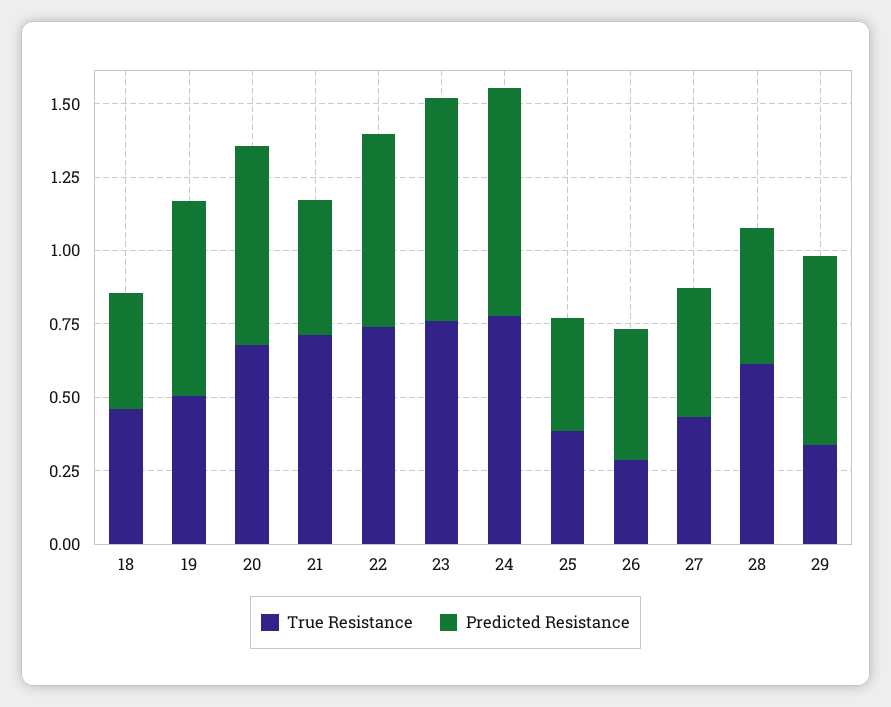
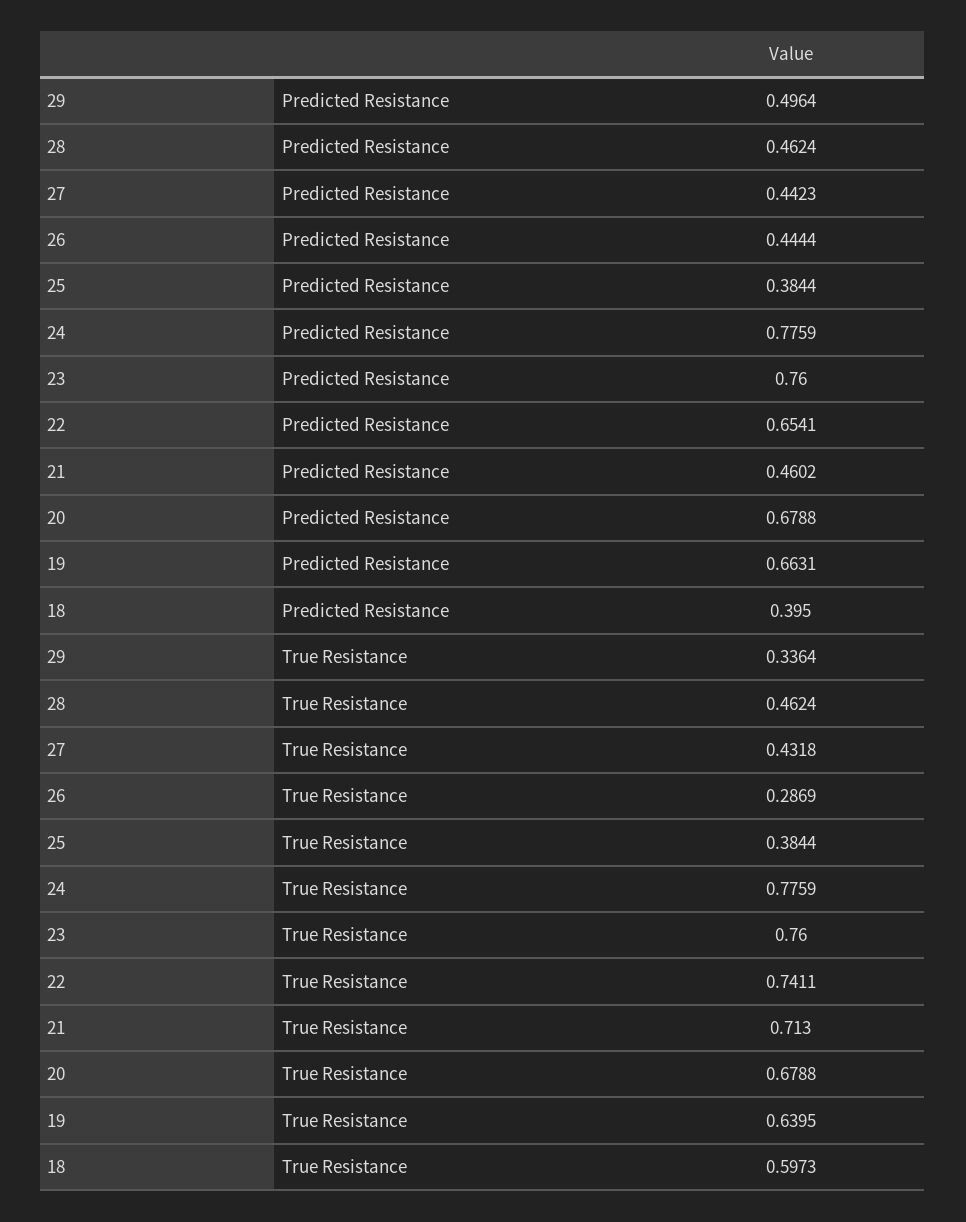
  {
    "True Resistance": {
-     "18": 0.45,
+     "18": 0.5973,
-     "19": 0.5,
+     "19": 0.6395,
      "20": 0.6788,
      "21": 0.713,
      "22": 0.7411,
      "23": 0.76,
      "24": 0.7759,
      "25": 0.3844,
      "26": 0.2869,
      "27": 0.4318,
-     "28": 0.6,
+     "28": 0.4624,
      "29": 0.3364
    },
    "Predicted Resistance": {
      "18": 0.395,
      "19": 0.6631,
      "20": 0.6788,
      "21": 0.4602,
      "22": 0.6541,
      "23": 0.76,
      "24": 0.7759,
      "25": 0.3844,
      "26": 0.4444,
      "27": 0.4423,
      "28": 0.4624,
-     "29": 0.65
+     "29": 0.4964
    }
  }

